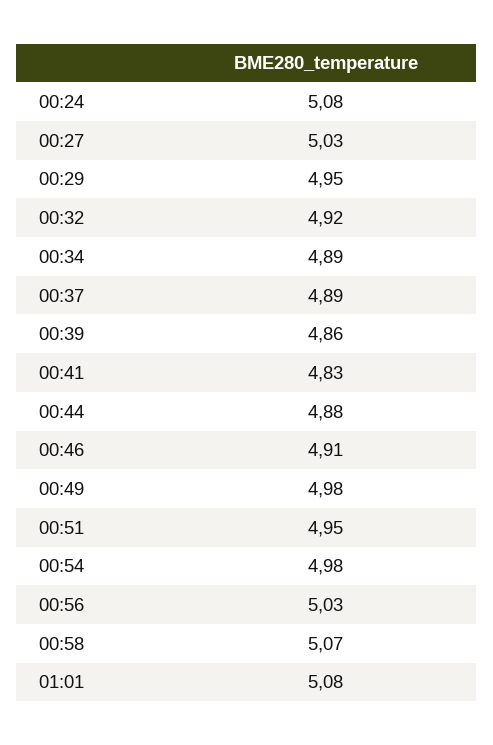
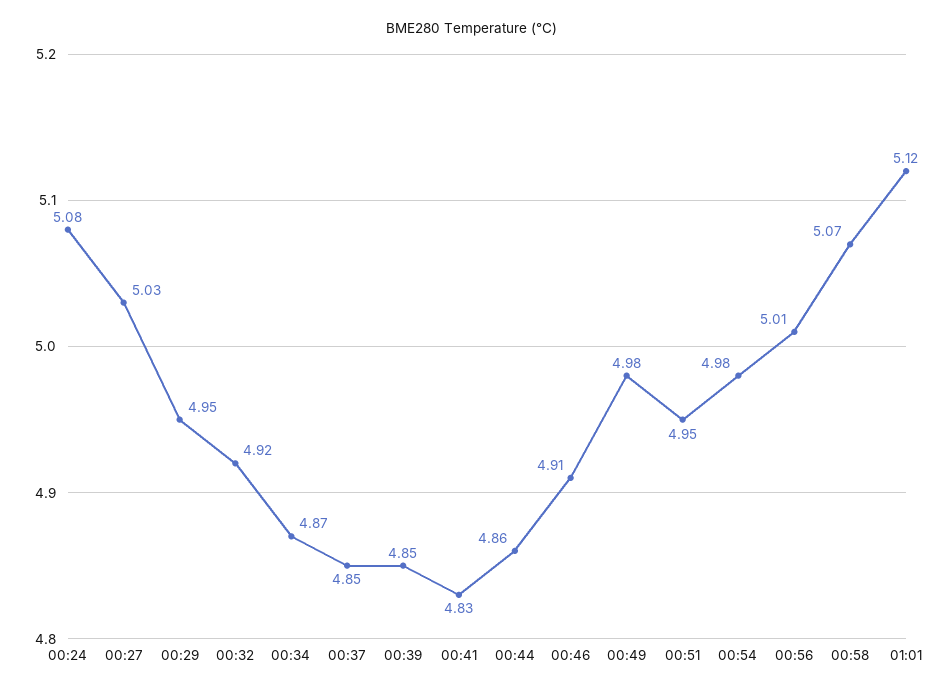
  {
    "00:24": 5.08,
    "00:27": 5.03,
    "00:29": 4.95,
    "00:32": 4.92,
-   "00:34": 4.89,
+   "00:34": 4.87,
-   "00:37": 4.89,
+   "00:37": 4.85,
-   "00:39": 4.86,
+   "00:39": 4.85,
    "00:41": 4.83,
-   "00:44": 4.88,
+   "00:44": 4.86,
    "00:46": 4.91,
    "00:49": 4.98,
    "00:51": 4.95,
    "00:54": 4.98,
-   "00:56": 5.03,
+   "00:56": 5.01,
    "00:58": 5.07,
-   "01:01": 5.08
+   "01:01": 5.12
  }

